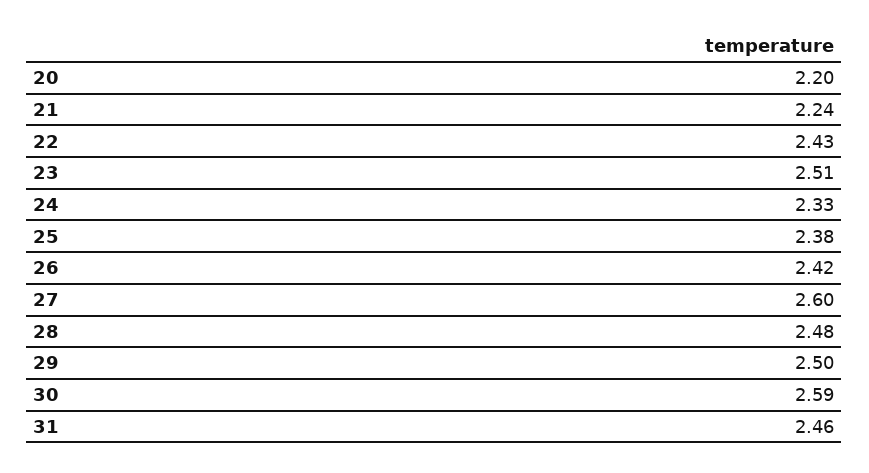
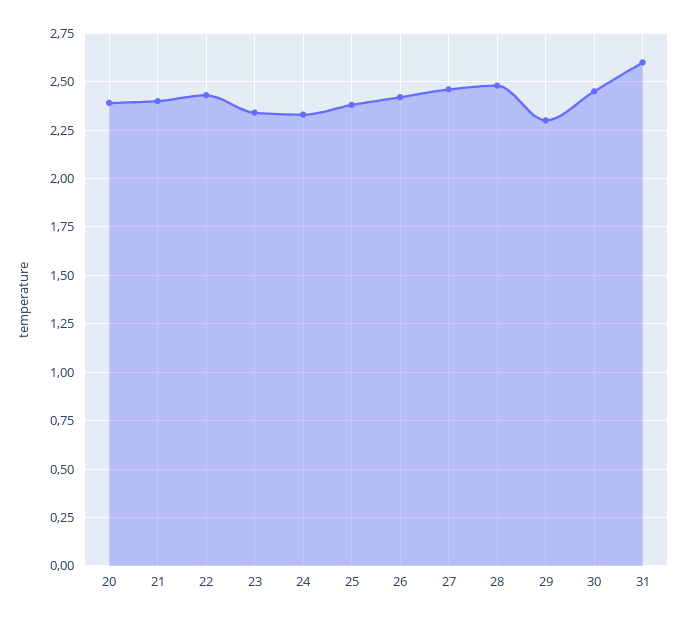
  {
-   "20": 2.2,
+   "20": 2.4,
-   "21": 2.24,
+   "21": 2.4,
    "22": 2.43,
-   "23": 2.51,
+   "23": 2.35,
    "24": 2.33,
    "25": 2.38,
    "26": 2.42,
-   "27": 2.6,
+   "27": 2.45,
    "28": 2.48,
-   "29": 2.5,
+   "29": 2.3,
-   "30": 2.59,
+   "30": 2.45,
-   "31": 2.46
+   "31": 2.6
  }

